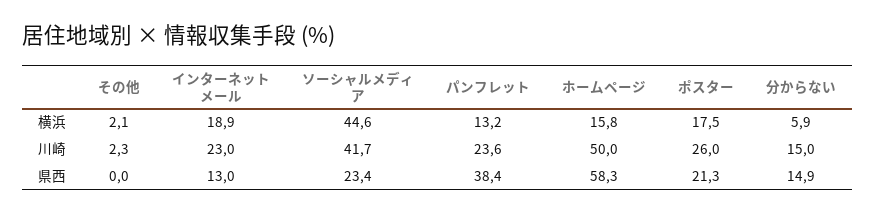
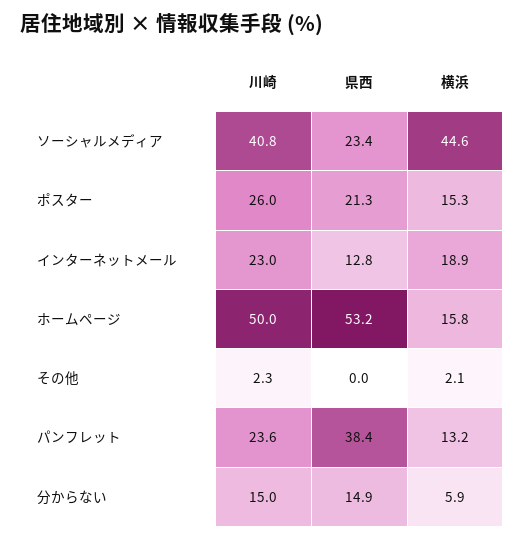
  {
    "その他": {
      "横浜": 2.1,
      "川崎": 2.3,
      "県西": 0
    },
    "インターネットメール": {
      "横浜": 18.9,
      "川崎": 23,
-     "県西": 13
+     "県西": 12.8
    },
    "ソーシャルメディア": {
      "横浜": 44.6,
-     "川崎": 41.7,
+     "川崎": 40.8,
      "県西": 23.4
    },
    "パンフレット": {
      "横浜": 13.2,
      "川崎": 23.6,
      "県西": 38.4
    },
    "ホームページ": {
      "横浜": 15.8,
      "川崎": 50,
-     "県西": 58.3
+     "県西": 53.2
    },
    "ポスター": {
-     "横浜": 17.5,
+     "横浜": 15.3,
      "川崎": 26,
      "県西": 21.3
    },
    "分からない": {
      "横浜": 5.9,
      "川崎": 15,
      "県西": 14.9
    }
  }

